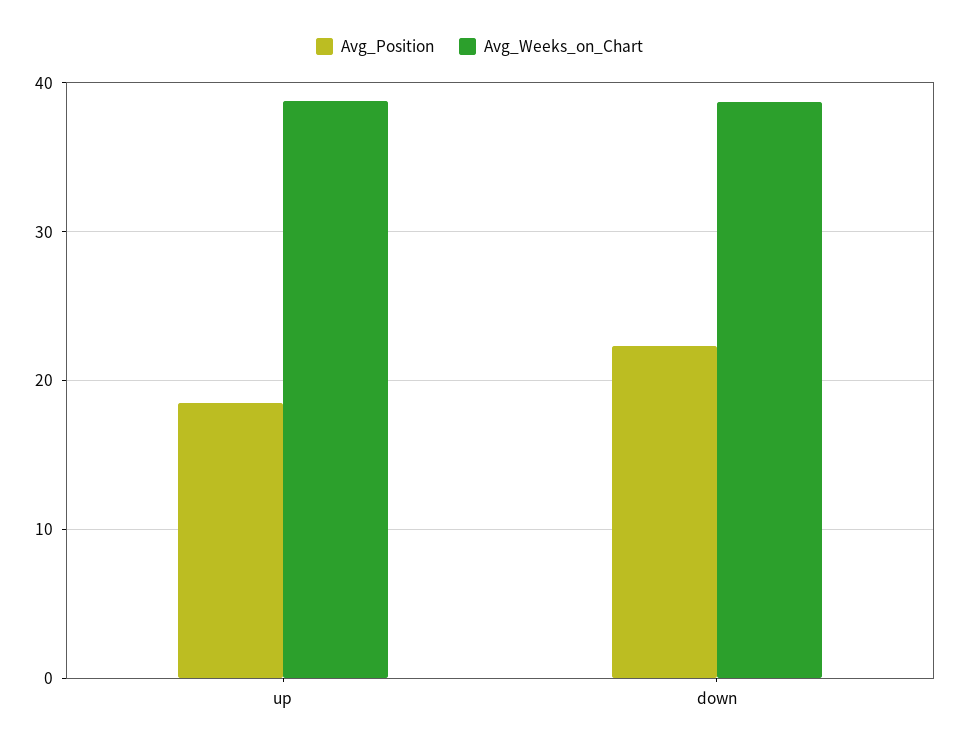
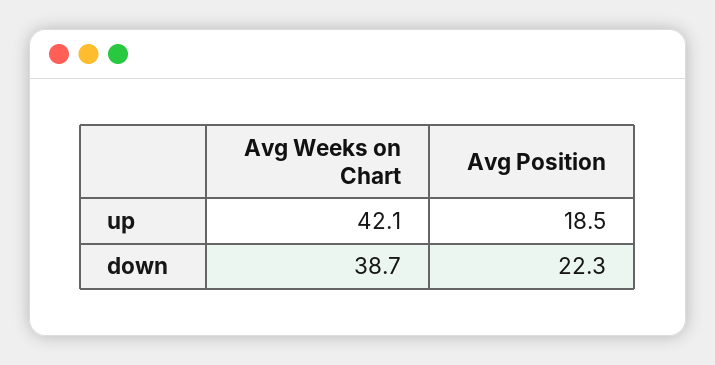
  {
    "Avg_Position": {
      "up": 18.5,
      "down": 22.3
    },
    "Avg_Weeks_on_Chart": {
-     "up": 39,
+     "up": 42.1,
      "down": 38.7
    }
  }

